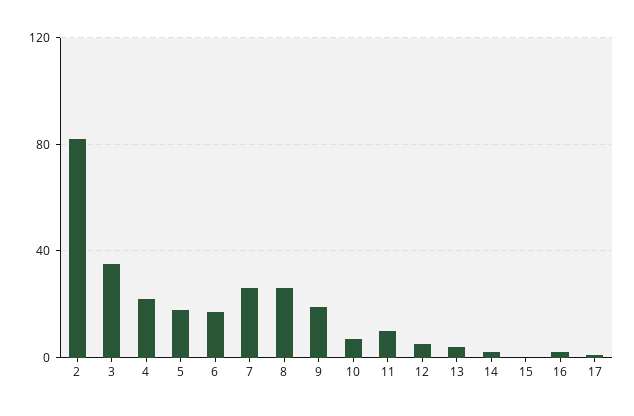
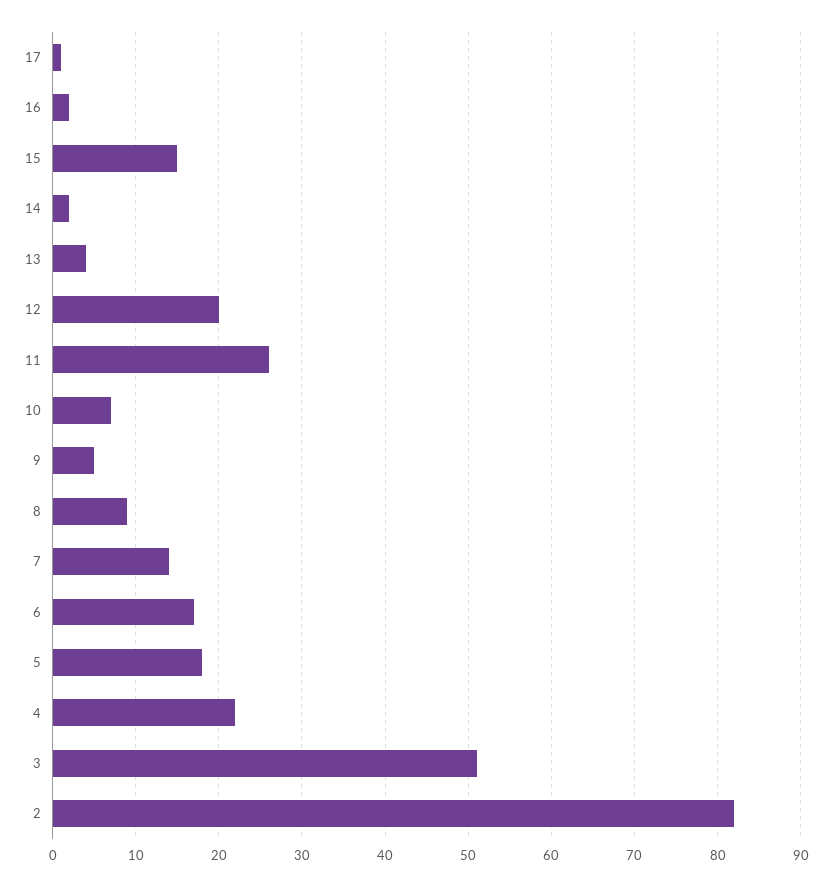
  {
    "2": 82,
-   "3": 35,
+   "3": 51,
    "4": 22,
    "5": 18,
    "6": 17,
-   "7": 25,
+   "7": 14,
-   "8": 25,
+   "8": 9,
-   "9": 20,
+   "9": 5,
    "10": 7,
-   "11": 10,
+   "11": 26,
-   "12": 5,
+   "12": 20,
    "13": 4,
    "14": 2,
-   "15": 0,
+   "15": 15,
    "16": 2,
    "17": 1
  }

